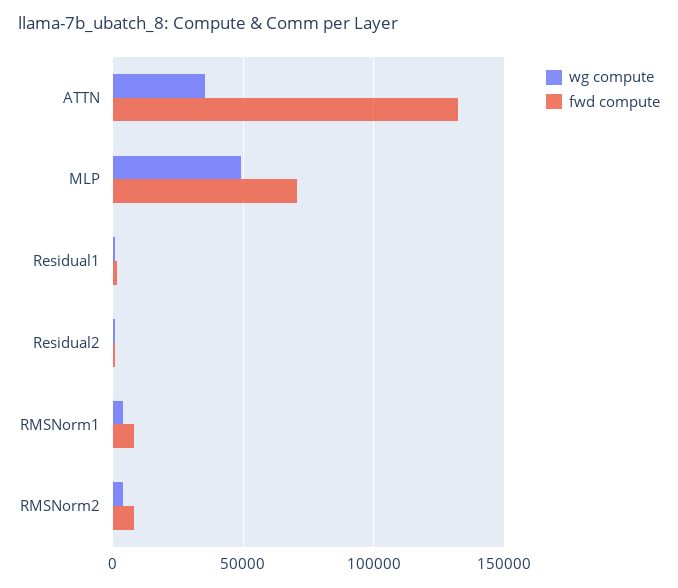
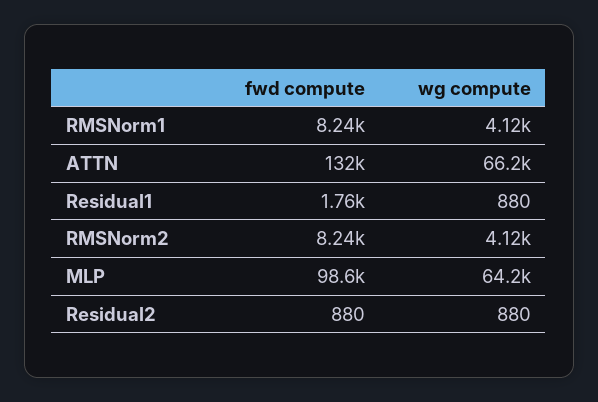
  {
    "wg compute": {
-     "ATTN": 35000,
+     "ATTN": 66200,
-     "MLP": 50000,
+     "MLP": 64200,
      "Residual1": 880,
      "Residual2": 880,
      "RMSNorm1": 4120,
      "RMSNorm2": 4120
    },
    "fwd compute": {
      "ATTN": 132000,
-     "MLP": 70000,
+     "MLP": 98600,
      "Residual1": 1760,
      "Residual2": 880,
      "RMSNorm1": 8240,
      "RMSNorm2": 8240
    }
  }

